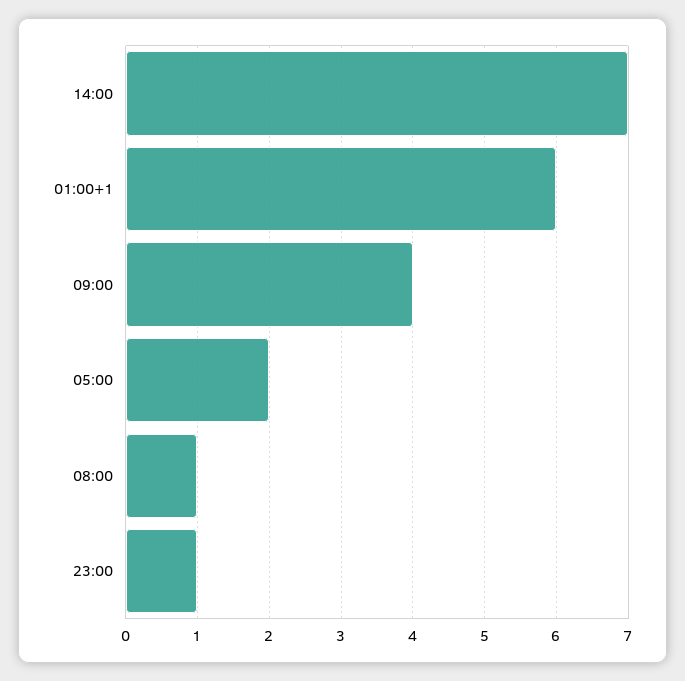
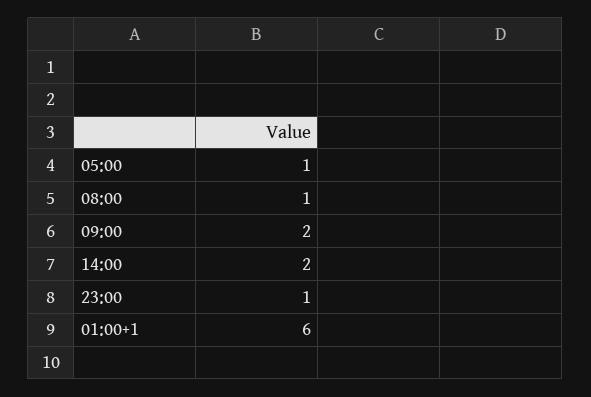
  {
-   "14:00": 7,
+   "14:00": 2,
    "01:00+1": 6,
-   "09:00": 4,
+   "09:00": 2,
-   "05:00": 2,
+   "05:00": 1,
    "08:00": 1,
    "23:00": 1
  }

